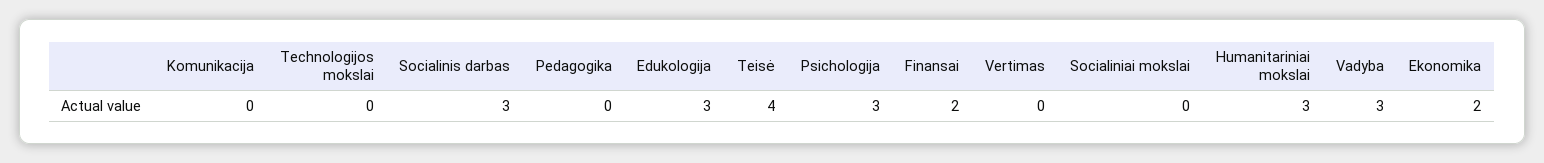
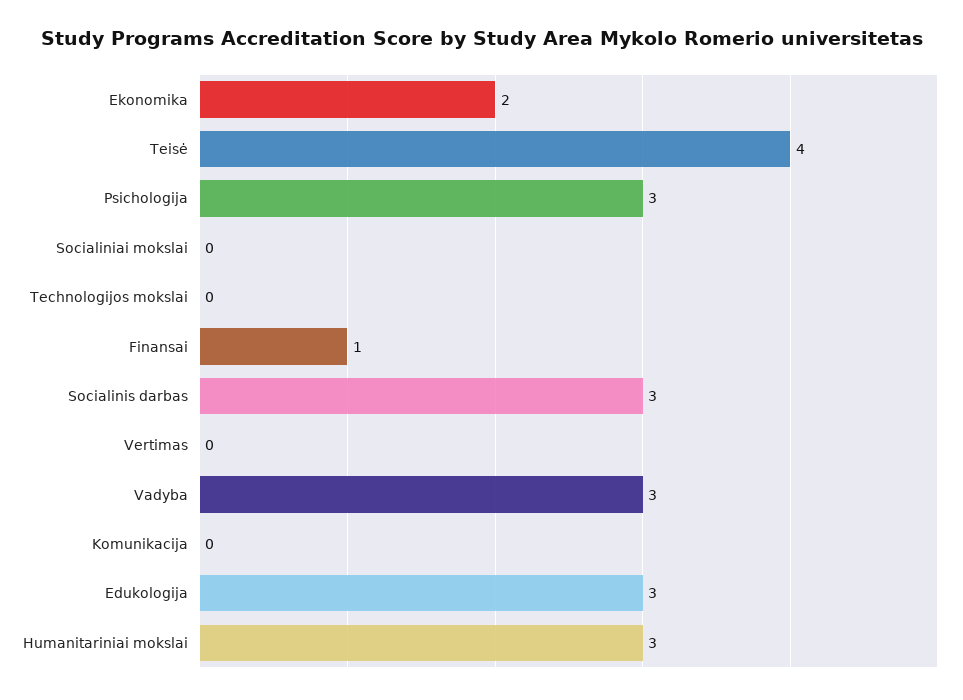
  {
    "Komunikacija": 0,
    "Technologijos mokslai": 0,
    "Socialinis darbas": 3,
-   "Pedagogika": 0,
    "Edukologija": 3,
    "Teisė": 4,
    "Psichologija": 3,
-   "Finansai": 2,
+   "Finansai": 1,
    "Vertimas": 0,
    "Socialiniai mokslai": 0,
    "Humanitariniai mokslai": 3,
    "Vadyba": 3,
    "Ekonomika": 2
  }

